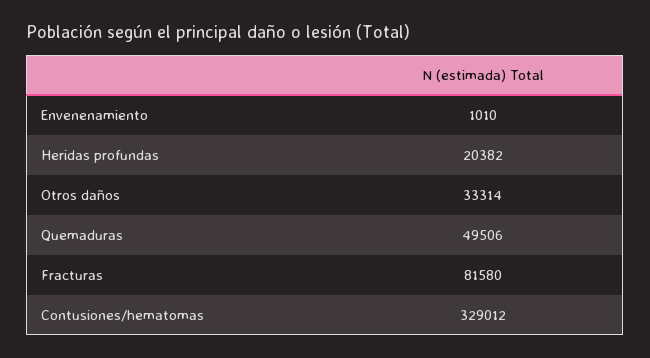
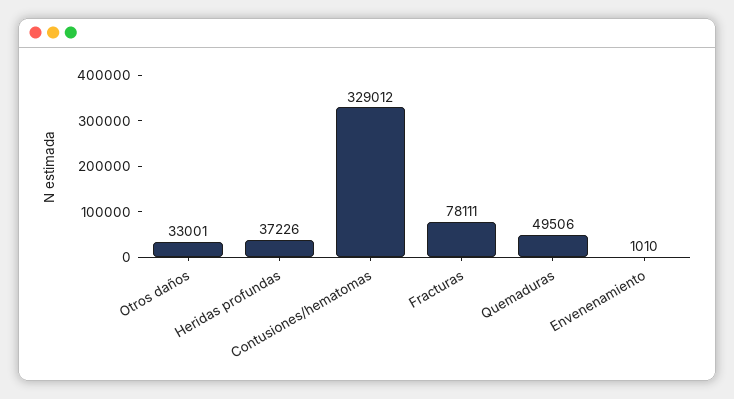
  {
    "Envenenamiento": 1010,
-   "Heridas profundas": 20382,
+   "Heridas profundas": 37226,
-   "Otros daños": 33314,
+   "Otros daños": 33001,
    "Quemaduras": 49506,
-   "Fracturas": 81580,
+   "Fracturas": 78111,
    "Contusiones/hematomas": 329012
  }

